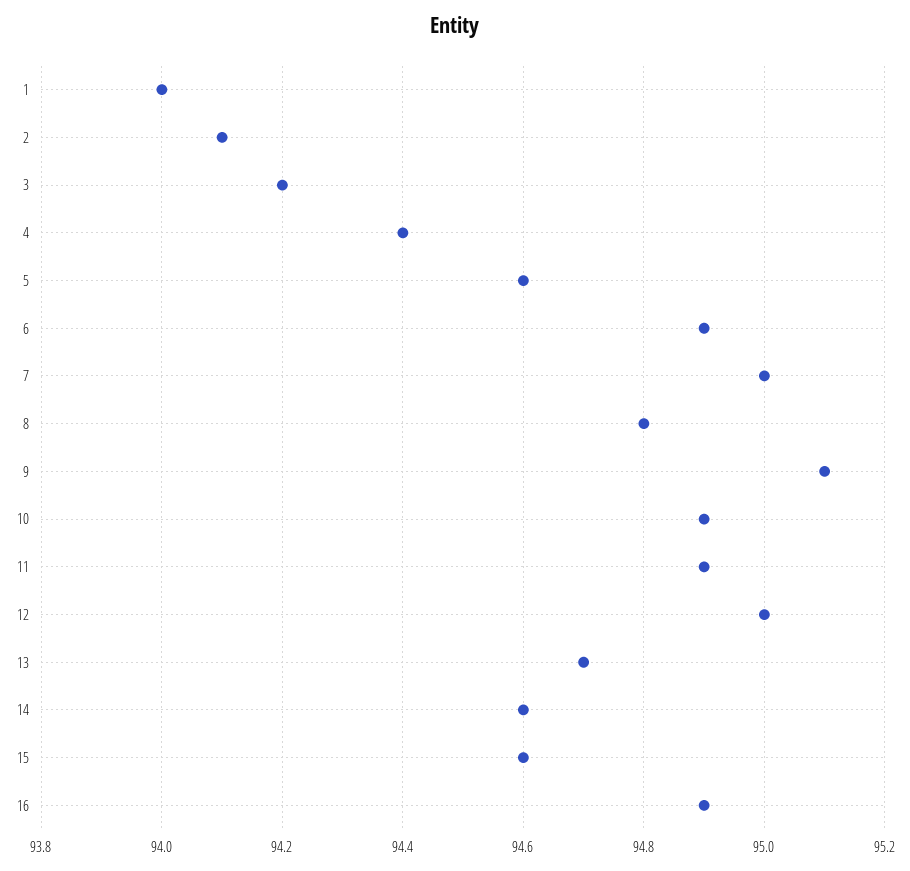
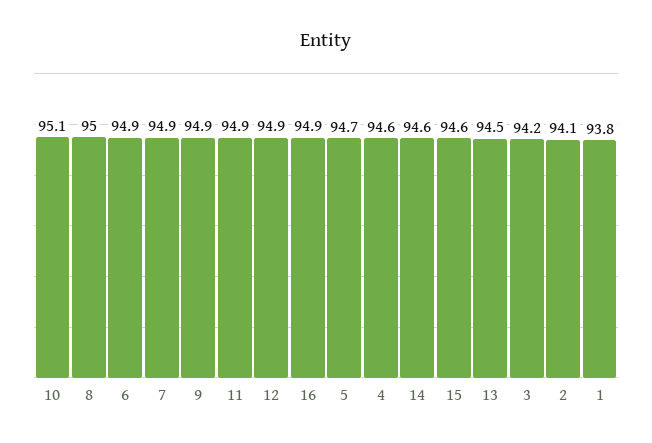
  {
-   "1": 94,
+   "1": 93.8,
    "2": 94.1,
    "3": 94.2,
-   "4": 94.4,
+   "4": 94.6,
-   "5": 94.6,
+   "5": 94.7,
    "6": 94.9,
-   "7": 95,
+   "7": 94.9,
-   "8": 94.8,
+   "8": 95,
-   "9": 95.1,
+   "9": 94.9,
-   "10": 94.9,
+   "10": 95.1,
    "11": 94.9,
-   "12": 95,
+   "12": 94.9,
-   "13": 94.7,
+   "13": 94.5,
    "14": 94.6,
    "15": 94.6,
    "16": 94.9
  }

